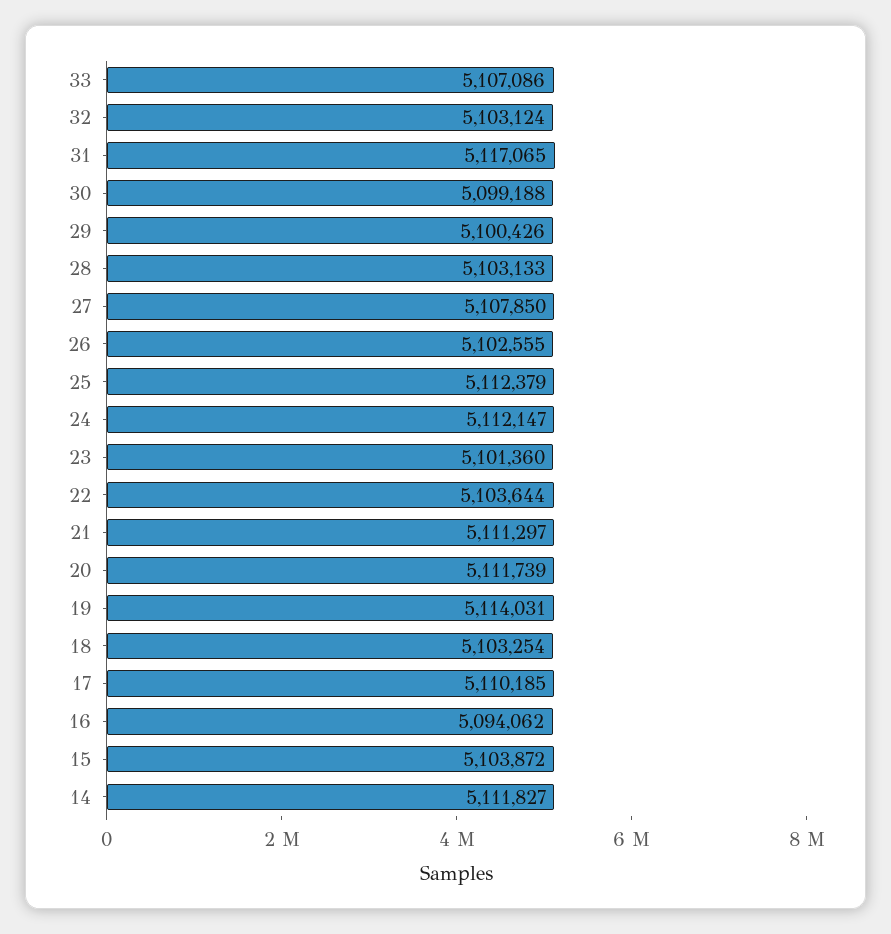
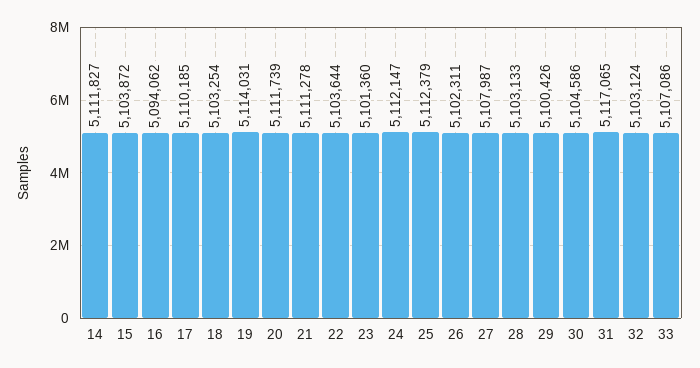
  {
    "33": 5107086,
    "32": 5103124,
    "31": 5117065,
-   "30": 5099188,
+   "30": 5104586,
    "29": 5100426,
    "28": 5103133,
-   "27": 5107850,
+   "27": 5107987,
-   "26": 5102555,
+   "26": 5102311,
    "25": 5112379,
    "24": 5112147,
    "23": 5101360,
    "22": 5103644,
-   "21": 5111297,
+   "21": 5111278,
    "20": 5111739,
    "19": 5114031,
    "18": 5103254,
    "17": 5110185,
    "16": 5094062,
    "15": 5103872,
    "14": 5111827
  }

